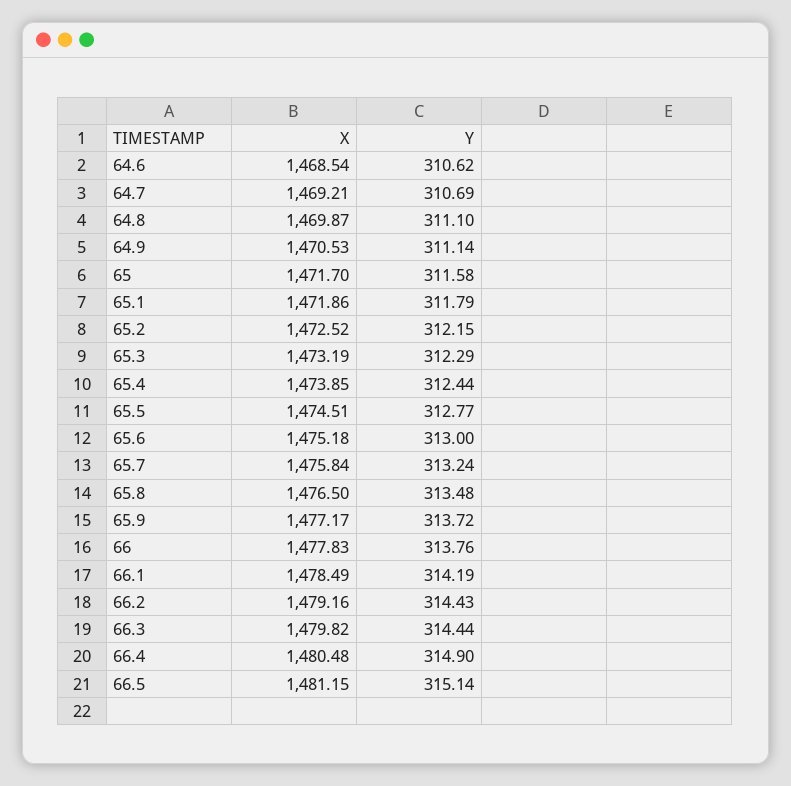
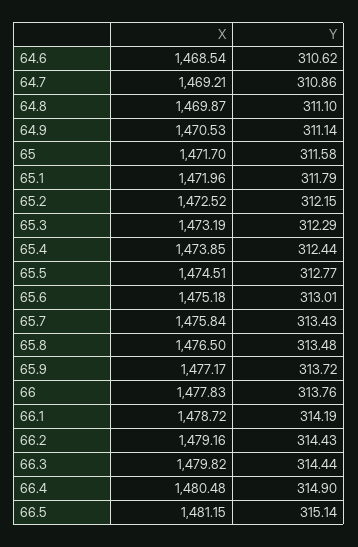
  {
    "X": {
      "64.6": 1468.54,
      "64.7": 1469.21,
      "64.8": 1469.87,
      "64.9": 1470.53,
      "65": 1471.7,
-     "65.1": 1471.86,
+     "65.1": 1471.96,
      "65.2": 1472.52,
      "65.3": 1473.19,
      "65.4": 1473.85,
      "65.5": 1474.51,
      "65.6": 1475.18,
      "65.7": 1475.84,
      "65.8": 1476.5,
      "65.9": 1477.17,
      "66": 1477.83,
-     "66.1": 1478.49,
+     "66.1": 1478.72,
      "66.2": 1479.16,
      "66.3": 1479.82,
      "66.4": 1480.48,
      "66.5": 1481.15
    },
    "Y": {
      "64.6": 310.62,
-     "64.7": 310.69,
+     "64.7": 310.86,
      "64.8": 311.1,
      "64.9": 311.14,
      "65": 311.58,
      "65.1": 311.79,
      "65.2": 312.15,
      "65.3": 312.29,
      "65.4": 312.44,
      "65.5": 312.77,
-     "65.6": 313,
+     "65.6": 313.01,
-     "65.7": 313.24,
+     "65.7": 313.43,
      "65.8": 313.48,
      "65.9": 313.72,
      "66": 313.76,
      "66.1": 314.19,
      "66.2": 314.43,
      "66.3": 314.44,
      "66.4": 314.9,
      "66.5": 315.14
    }
  }

